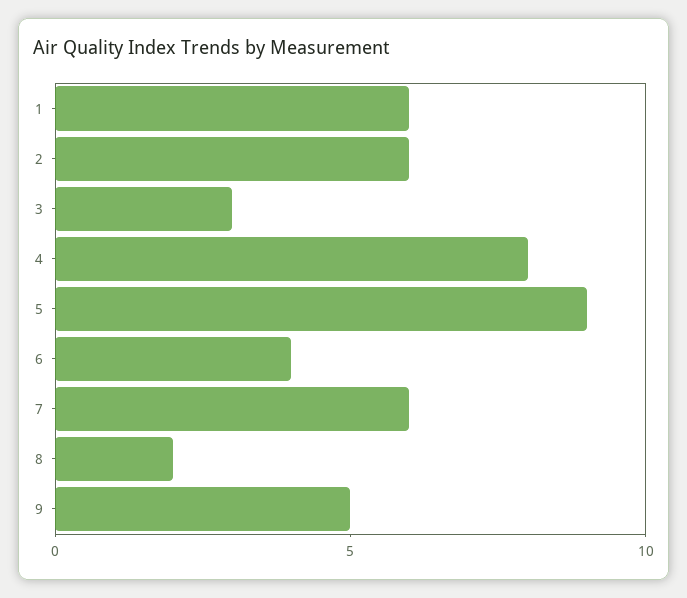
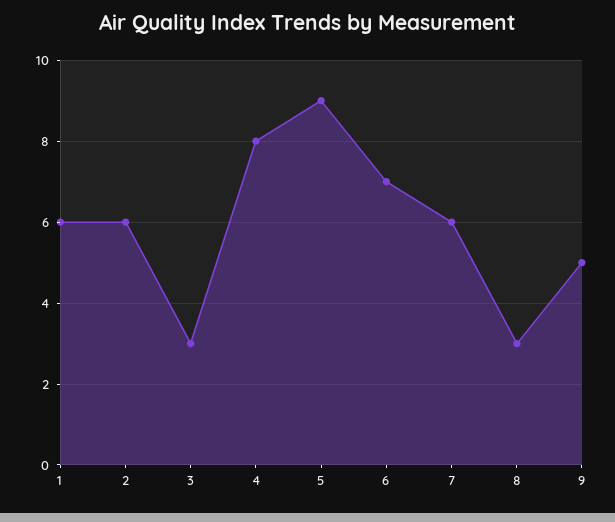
  {
    "1": 6,
    "2": 6,
    "3": 3,
    "4": 8,
    "5": 9,
-   "6": 4,
+   "6": 7,
    "7": 6,
-   "8": 2,
+   "8": 3,
    "9": 5
  }

